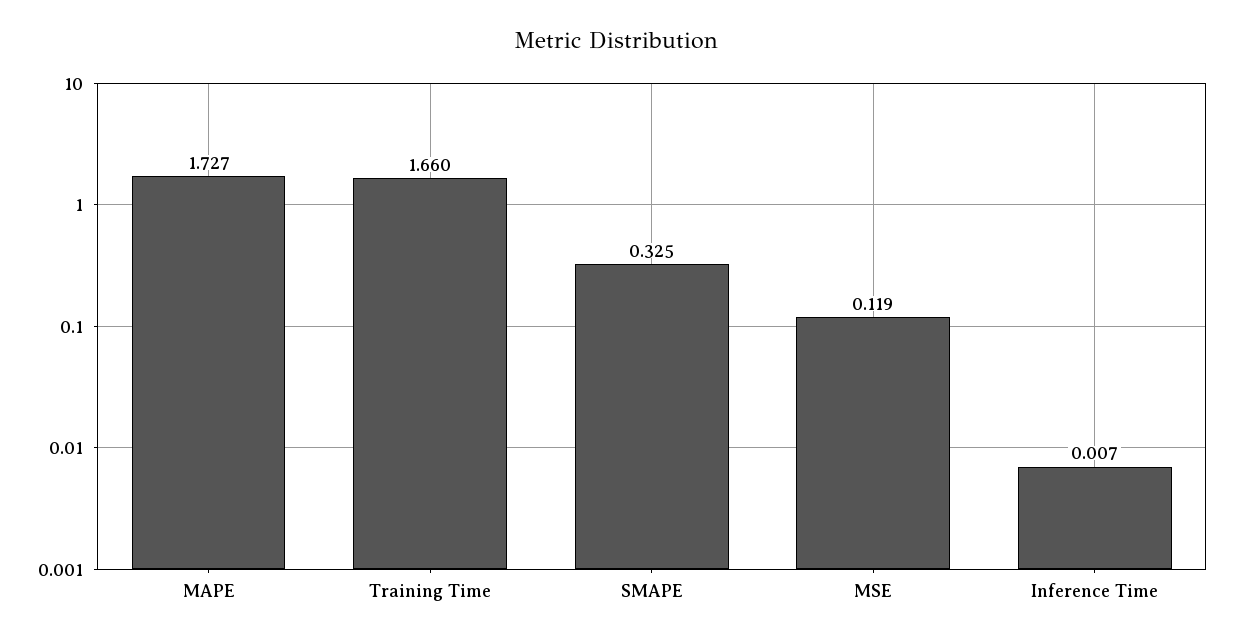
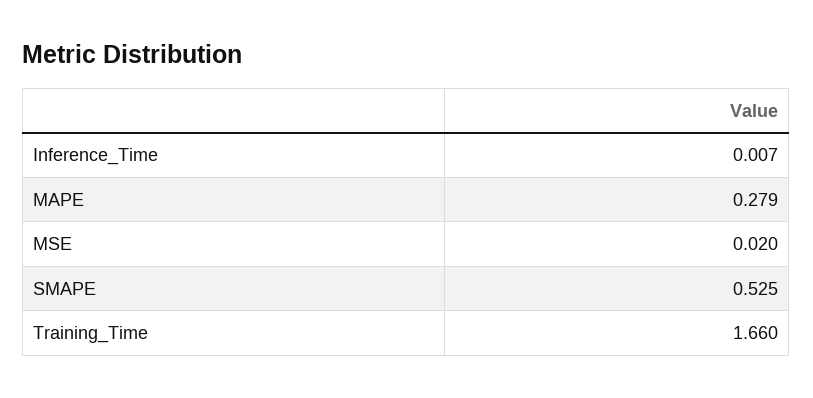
  {
-   "MAPE": 1.727,
+   "MAPE": 0.279,
    "Training Time": 1.66,
-   "SMAPE": 0.325,
+   "SMAPE": 0.525,
-   "MSE": 0.119,
+   "MSE": 0.02,
    "Inference Time": 0.007
  }

